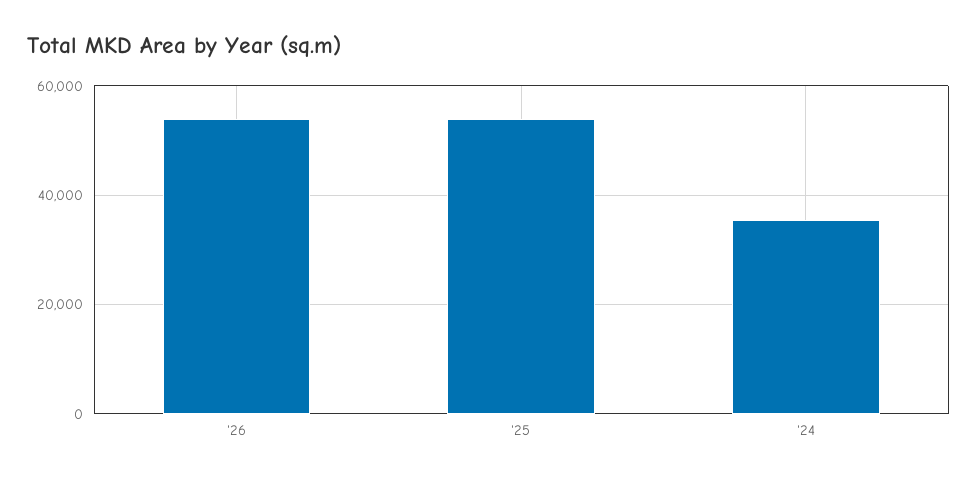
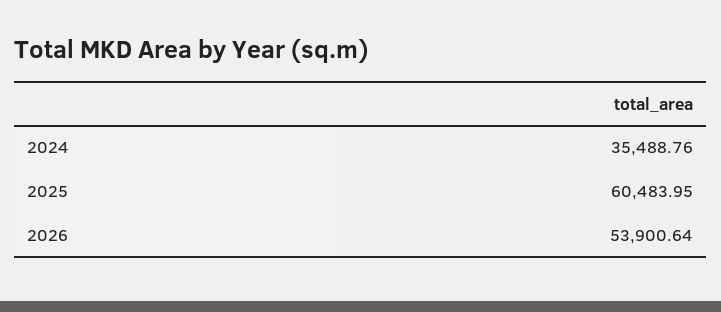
  {
    "'26": 53900.64,
-   "'25": 54000,
+   "'25": 60483.95,
    "'24": 35488.76
  }

